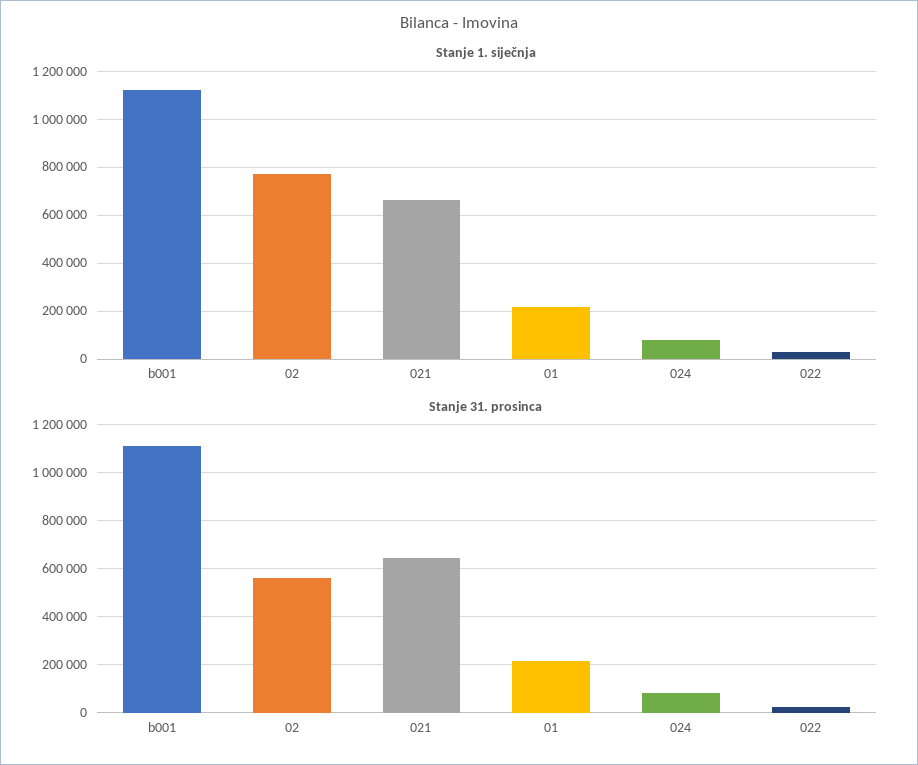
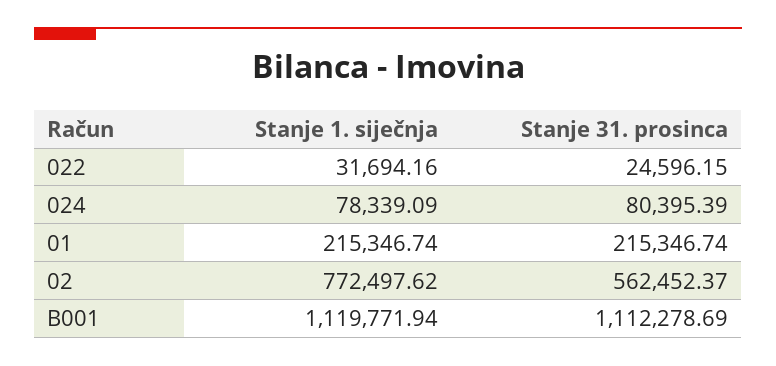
  {
    "Stanje 1. siječnja": {
      "b001": 1119771.94,
      "02": 772497.62,
-     "021": 650000,
      "01": 215346.74,
      "024": 78339.09,
      "022": 31694.16
    },
    "Stanje 31. prosinca": {
      "b001": 1112278.69,
      "02": 562452.37,
-     "021": 650000,
      "01": 215346.74,
      "024": 80395.39,
      "022": 24596.15
    }
  }

